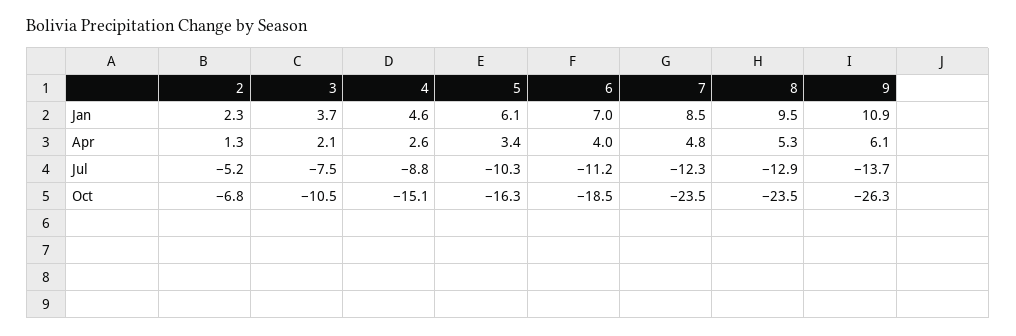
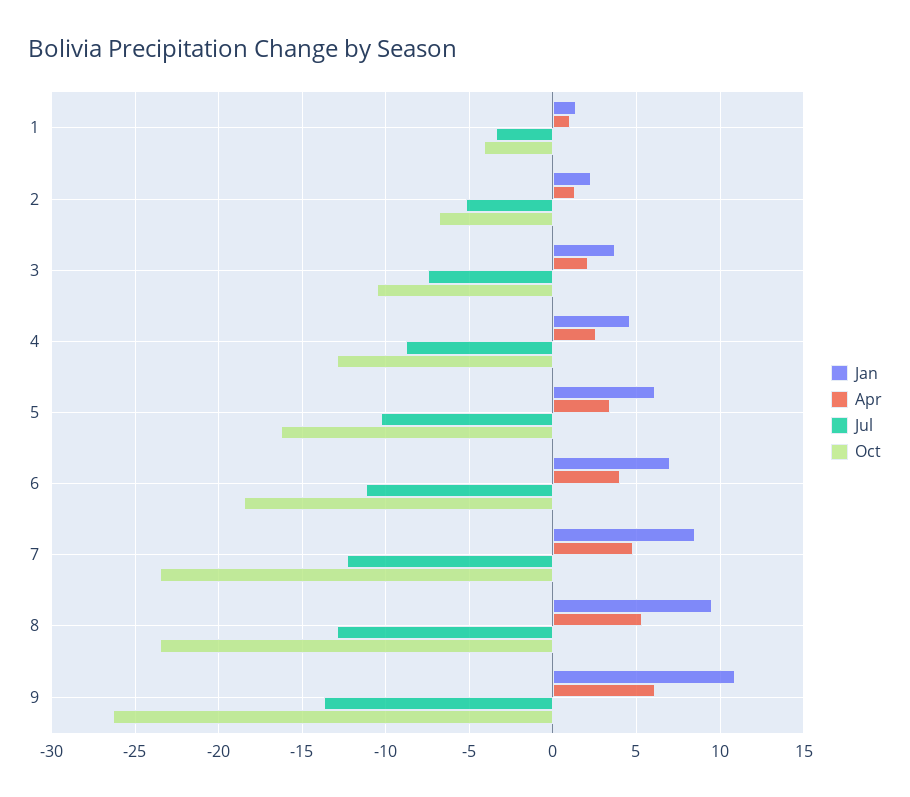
  {
    "Jan": {
      "2": 2.3,
      "3": 3.7,
      "4": 4.6,
      "5": 6.1,
      "6": 7,
      "7": 8.5,
      "8": 9.5,
-     "9": 10.9
+     "9": 10.9,
+     "1": 1.5
    },
    "Apr": {
      "2": 1.3,
      "3": 2.1,
      "4": 2.6,
      "5": 3.4,
      "6": 4,
      "7": 4.8,
      "8": 5.3,
-     "9": 6.1
+     "9": 6.1,
+     "1": 1
    },
    "Jul": {
      "2": -5.2,
      "3": -7.5,
      "4": -8.8,
      "5": -10.3,
      "6": -11.2,
      "7": -12.3,
      "8": -12.9,
-     "9": -13.7
+     "9": -13.7,
+     "1": -3.5
    },
    "Oct": {
      "2": -6.8,
      "3": -10.5,
-     "4": -15.1,
+     "4": -13,
      "5": -16.3,
      "6": -18.5,
      "7": -23.5,
      "8": -23.5,
-     "9": -26.3
+     "9": -26.3,
+     "1": -4
    }
  }

